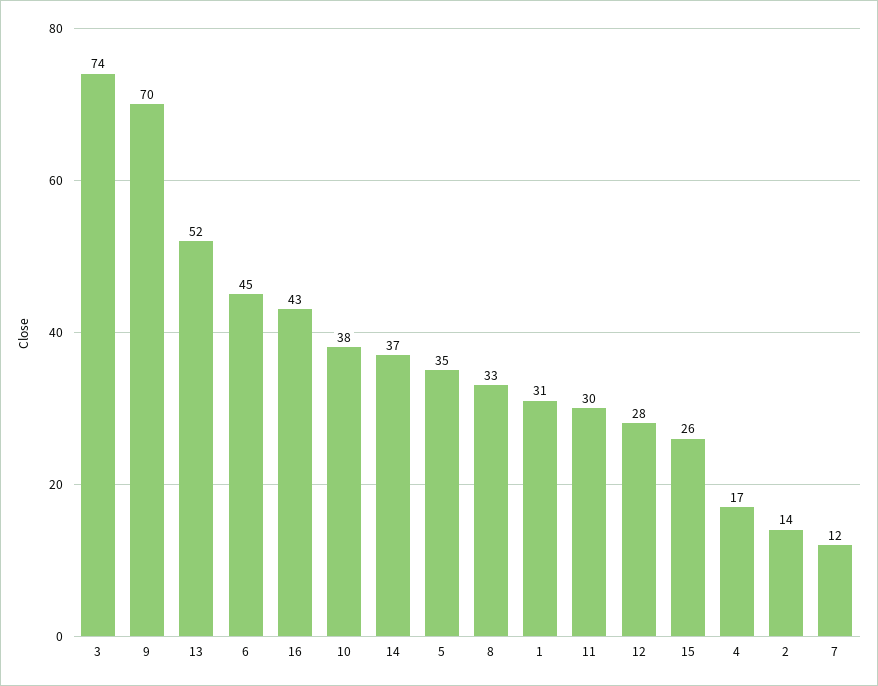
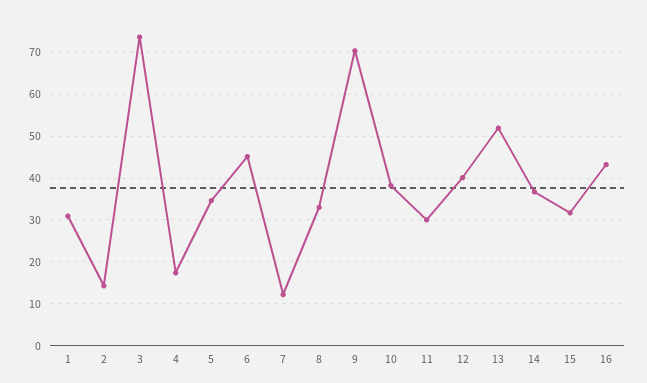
  {
    "3": 74,
    "9": 70,
    "13": 52,
    "6": 45,
    "16": 43,
    "10": 38,
    "14": 37,
    "5": 35,
    "8": 33,
    "1": 31,
    "11": 30,
-   "12": 28,
+   "12": 40,
-   "15": 26,
+   "15": 32,
    "4": 17,
    "2": 14,
    "7": 12
  }

